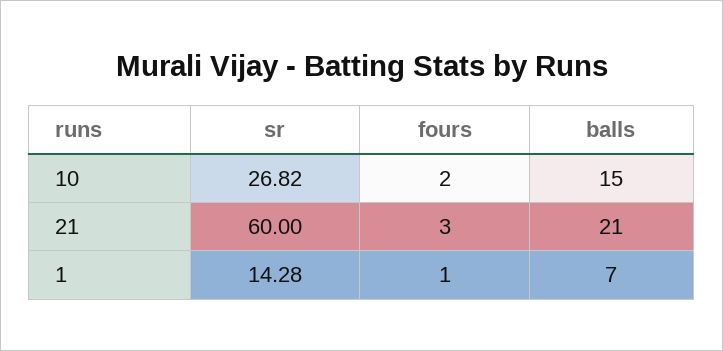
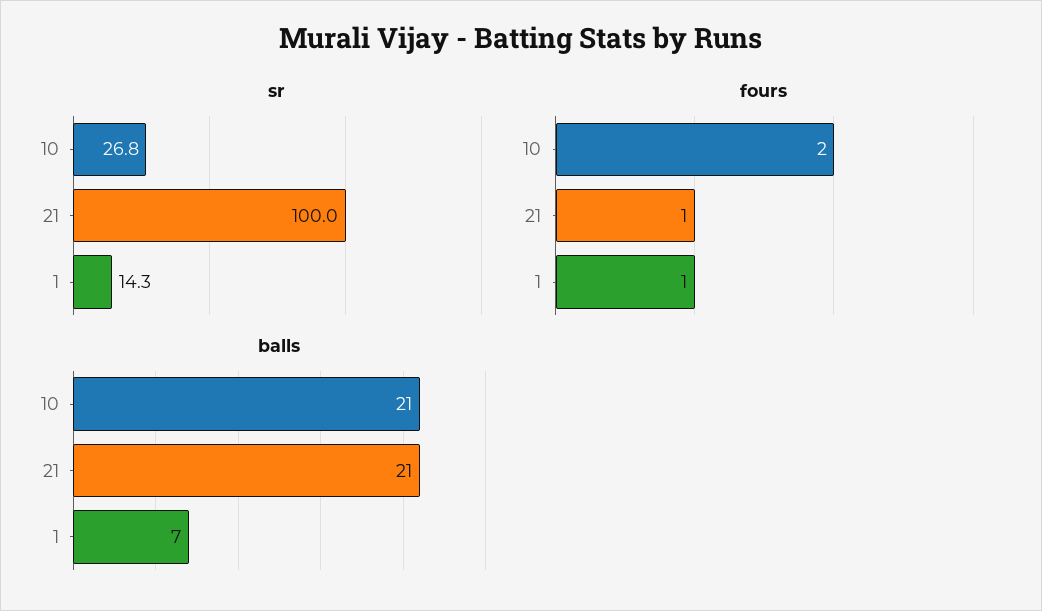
  {
    "sr": {
      "10": 26.82,
-     "21": 60,
+     "21": 100,
      "1": 14.28
    },
    "fours": {
      "10": 2,
-     "21": 3,
+     "21": 1,
      "1": 1
    },
    "balls": {
-     "10": 15,
+     "10": 21,
      "21": 21,
      "1": 7
    }
  }

